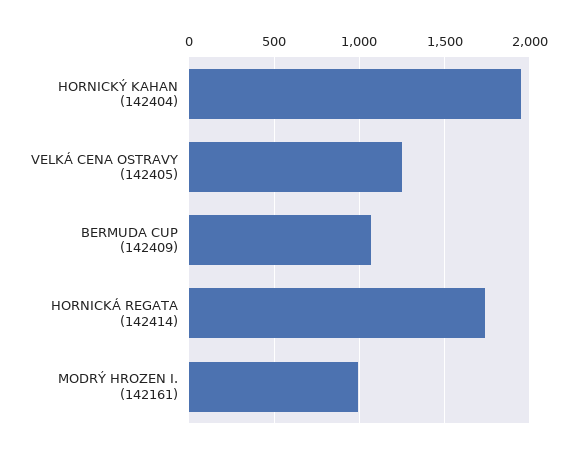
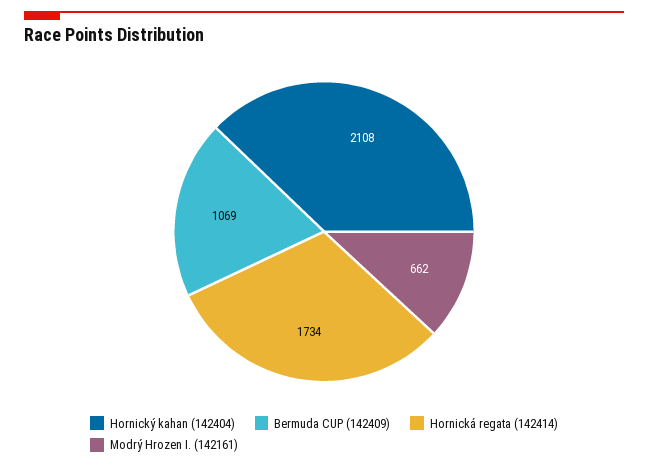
  {
-   "HORNICKÝ KAHAN (142404)": 1950,
+   "HORNICKÝ KAHAN (142404)": 2108,
-   "VELKÁ CENA OSTRAVY (142405)": 1250,
    "BERMUDA CUP (142409)": 1069,
    "HORNICKÁ REGATA (142414)": 1734,
-   "MODRÝ HROZEN I. (142161)": 1000
+   "MODRÝ HROZEN I. (142161)": 662
  }

